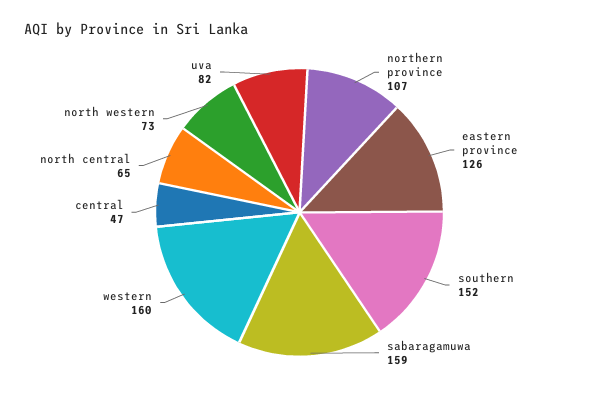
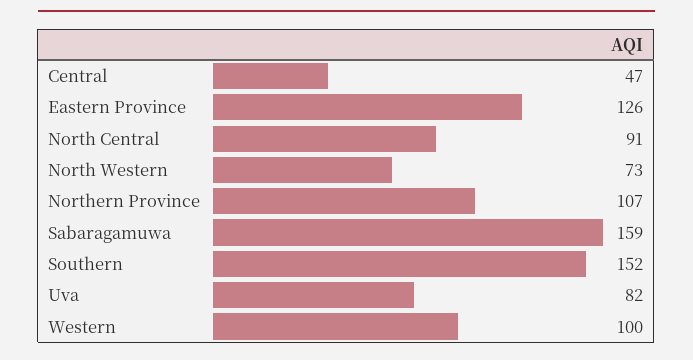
  {
    "northern province": 107,
    "eastern province": 126,
    "southern": 152,
    "sabaragamuwa": 159,
-   "western": 160,
+   "western": 100,
    "central": 47,
-   "north central": 65,
+   "north central": 91,
    "north western": 73,
    "uva": 82
  }

